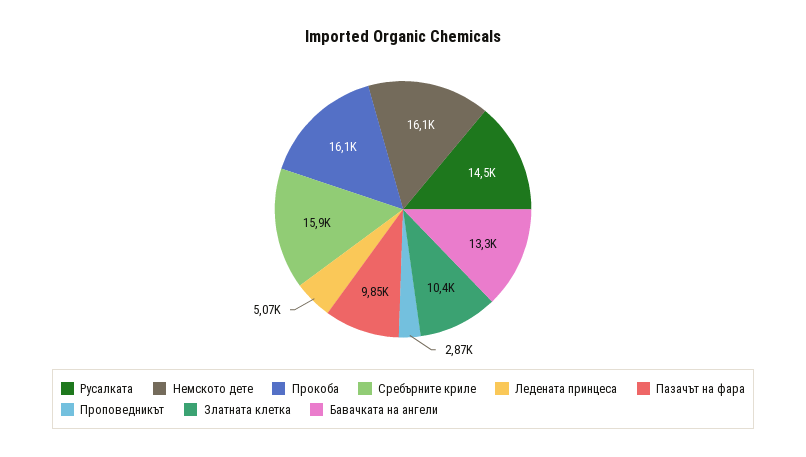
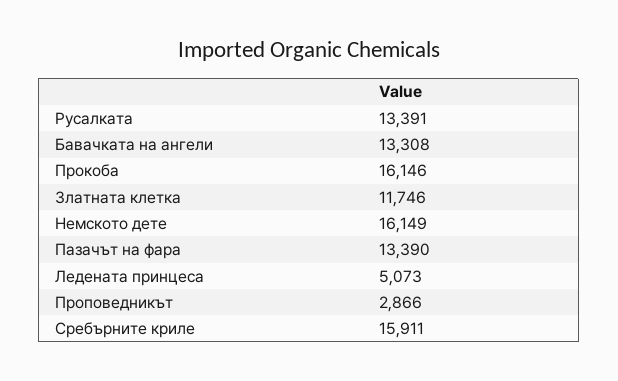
  {
-   "Русалката": 14500,
+   "Русалката": 13391,
    "Немското дете": 16149,
    "Прокоба": 16146,
    "Сребърните криле": 15911,
    "Ледената принцеса": 5073,
-   "Пазачът на фара": 9850,
+   "Пазачът на фара": 13390,
    "Проповедникът": 2866,
-   "Златната клетка": 10400,
+   "Златната клетка": 11746,
    "Бавачката на ангели": 13308
  }

